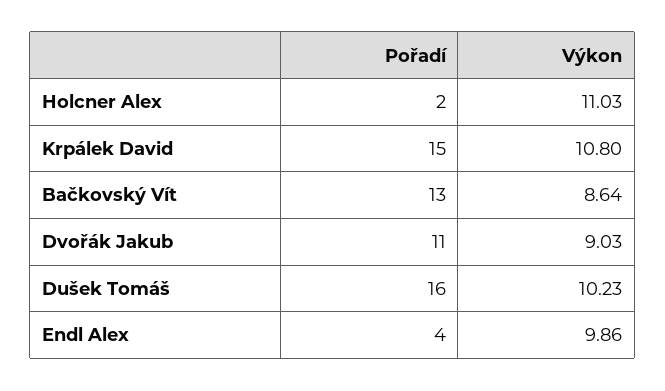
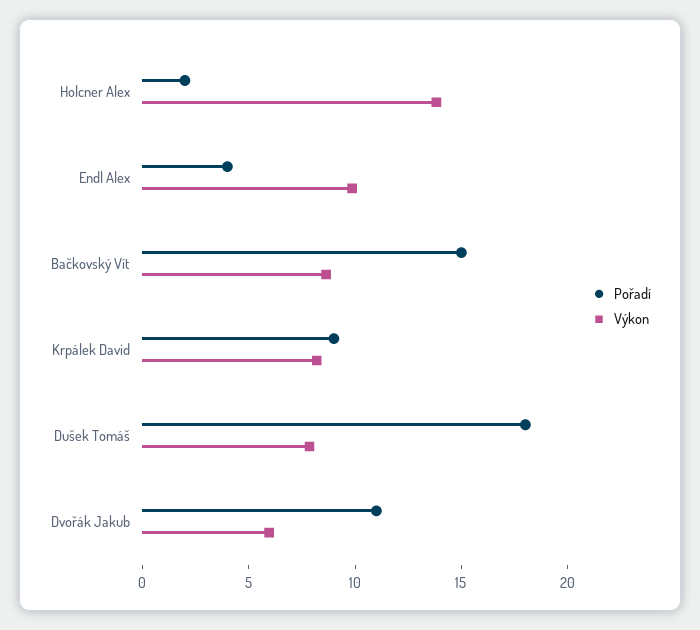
  {
    "Pořadí": {
      "Holcner Alex": 2,
-     "Krpálek David": 15,
+     "Krpálek David": 9,
-     "Bačkovský Vít": 13,
+     "Bačkovský Vít": 15,
      "Dvořák Jakub": 11,
-     "Dušek Tomáš": 16,
+     "Dušek Tomáš": 18,
      "Endl Alex": 4
    },
    "Výkon": {
-     "Holcner Alex": 11.03,
+     "Holcner Alex": 14,
-     "Krpálek David": 10.8,
+     "Krpálek David": 8,
      "Bačkovský Vít": 8.64,
-     "Dvořák Jakub": 9.03,
+     "Dvořák Jakub": 6,
-     "Dušek Tomáš": 10.23,
+     "Dušek Tomáš": 8,
      "Endl Alex": 9.86
    }
  }

